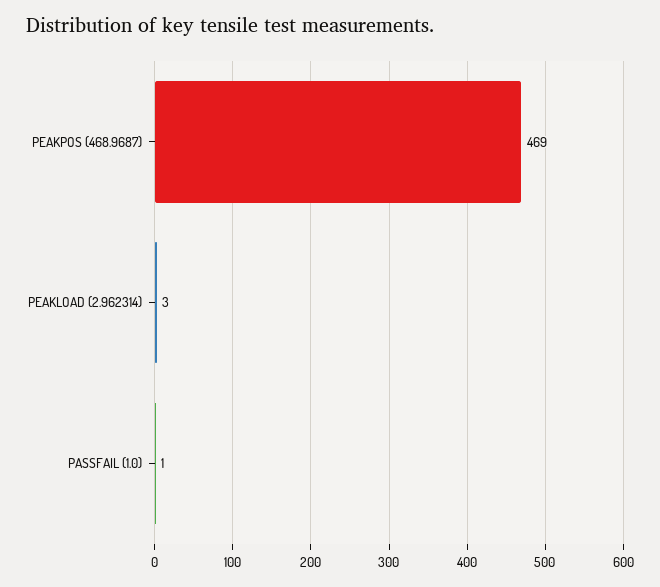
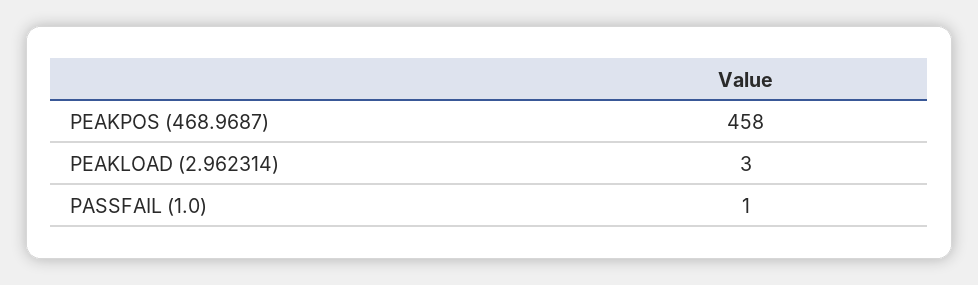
  {
-   "PEAKPOS (468.9687)": 469,
+   "PEAKPOS (468.9687)": 458,
    "PEAKLOAD (2.962314)": 3,
    "PASSFAIL (1.0)": 1
  }

